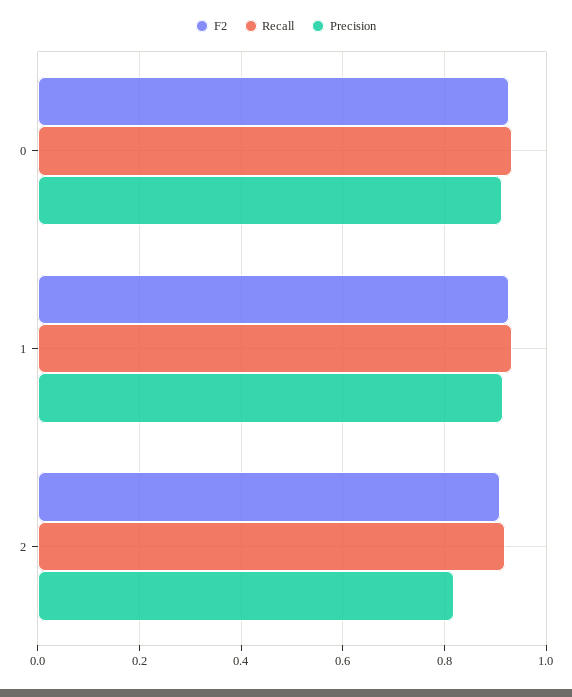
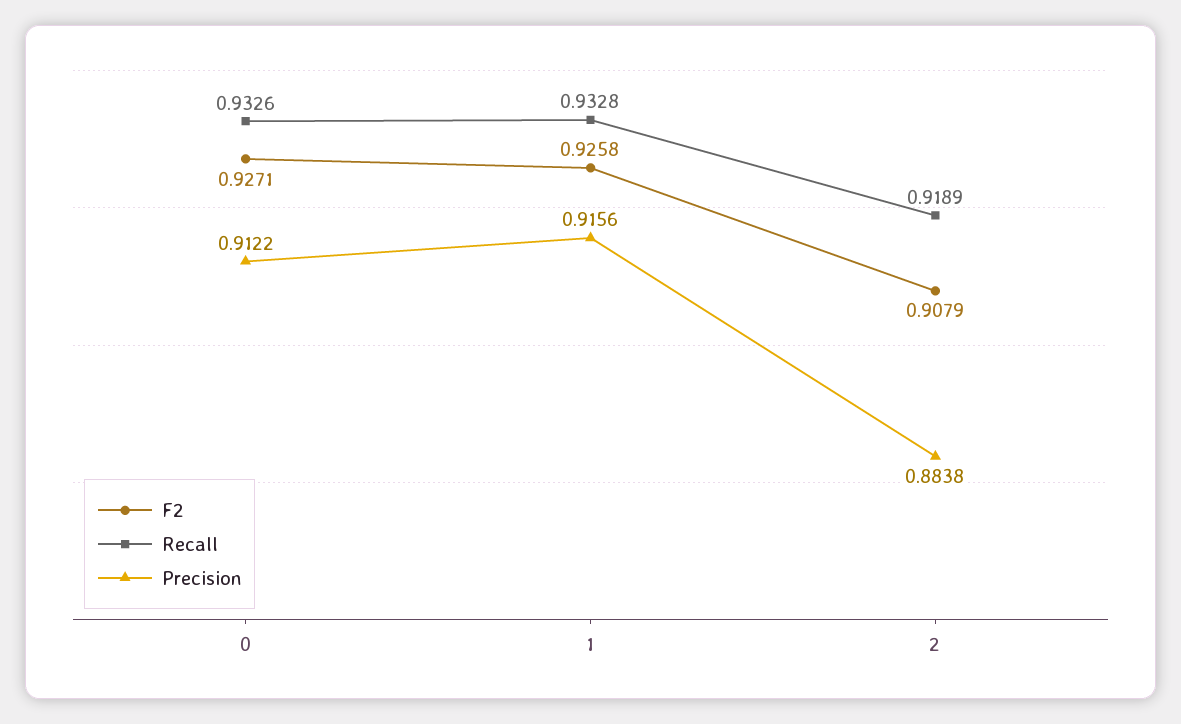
  {
    "F2": {
      "0": 0.9271,
      "1": 0.9258,
      "2": 0.9079
    },
    "Recall": {
      "0": 0.9326,
      "1": 0.9328,
      "2": 0.9189
    },
    "Precision": {
      "0": 0.9122,
      "1": 0.9156,
-     "2": 0.82
+     "2": 0.8838
    }
  }

